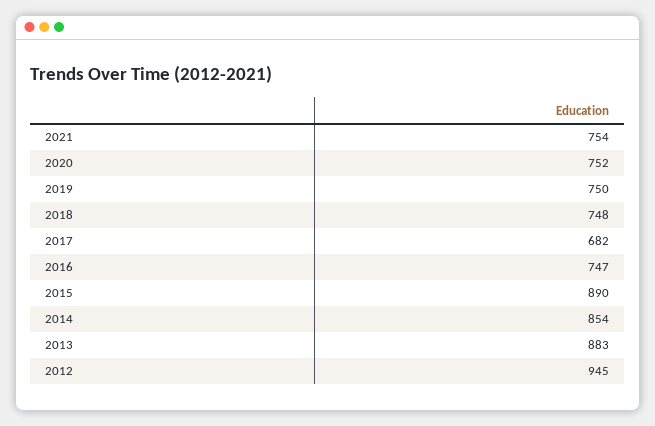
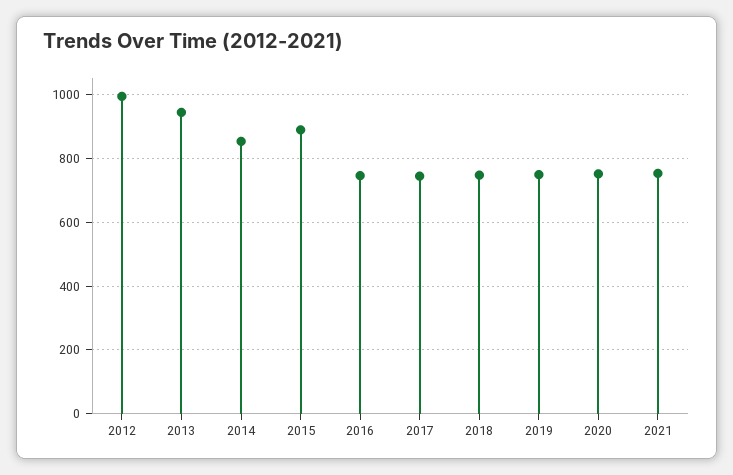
  {
    "2021": 754,
    "2020": 752,
    "2019": 750,
    "2018": 748,
-   "2017": 682,
+   "2017": 740,
    "2016": 747,
    "2015": 890,
    "2014": 854,
-   "2013": 883,
+   "2013": 940,
-   "2012": 945
+   "2012": 1000
  }

